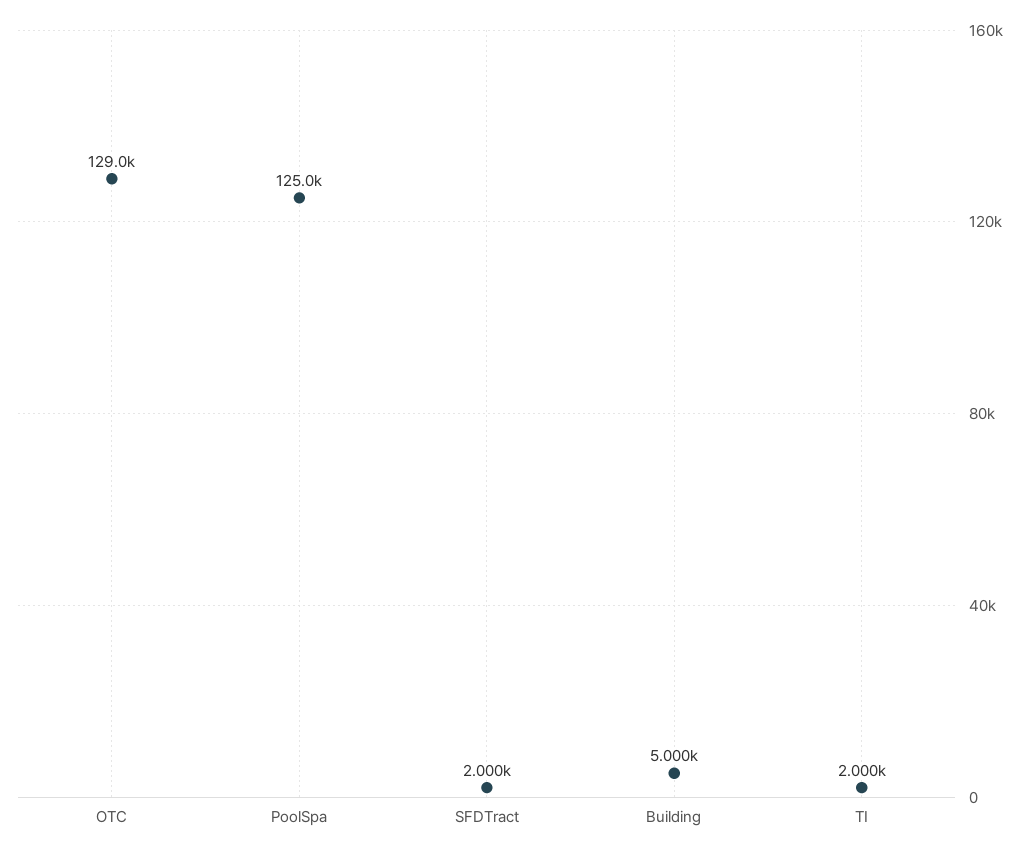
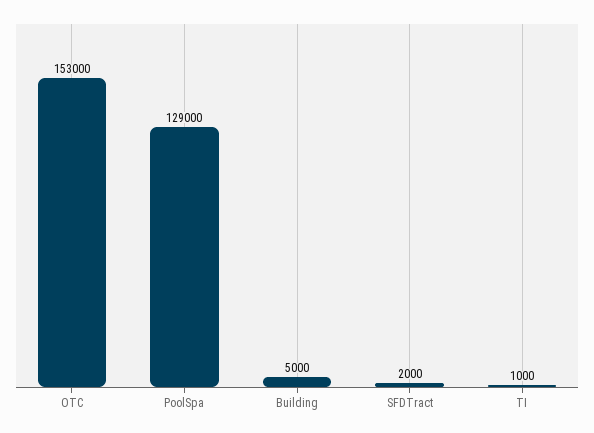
  {
-   "OTC": 129000,
+   "OTC": 153000,
-   "PoolSpa": 125000,
+   "PoolSpa": 129000,
    "SFDTract": 2000,
    "Building": 5000,
-   "TI": 2000
+   "TI": 1000
  }

